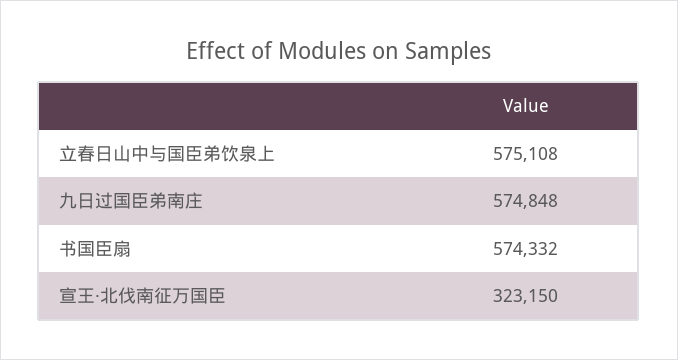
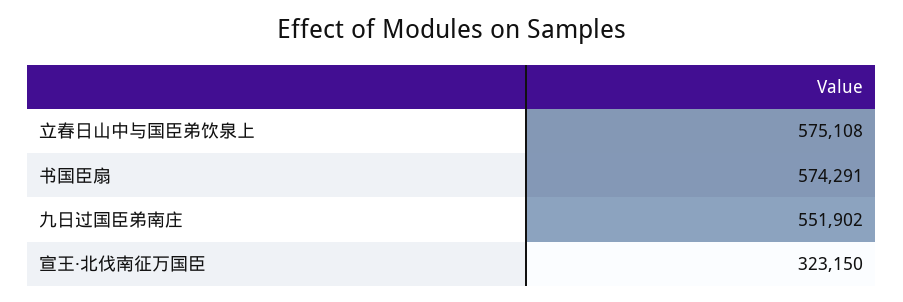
  {
    "立春日山中与国臣弟饮泉上": 575108,
-   "九日过国臣弟南庄": 574848,
+   "九日过国臣弟南庄": 551902,
-   "书国臣扇": 574332,
+   "书国臣扇": 574291,
    "宣王·北伐南征万国臣": 323150
  }

